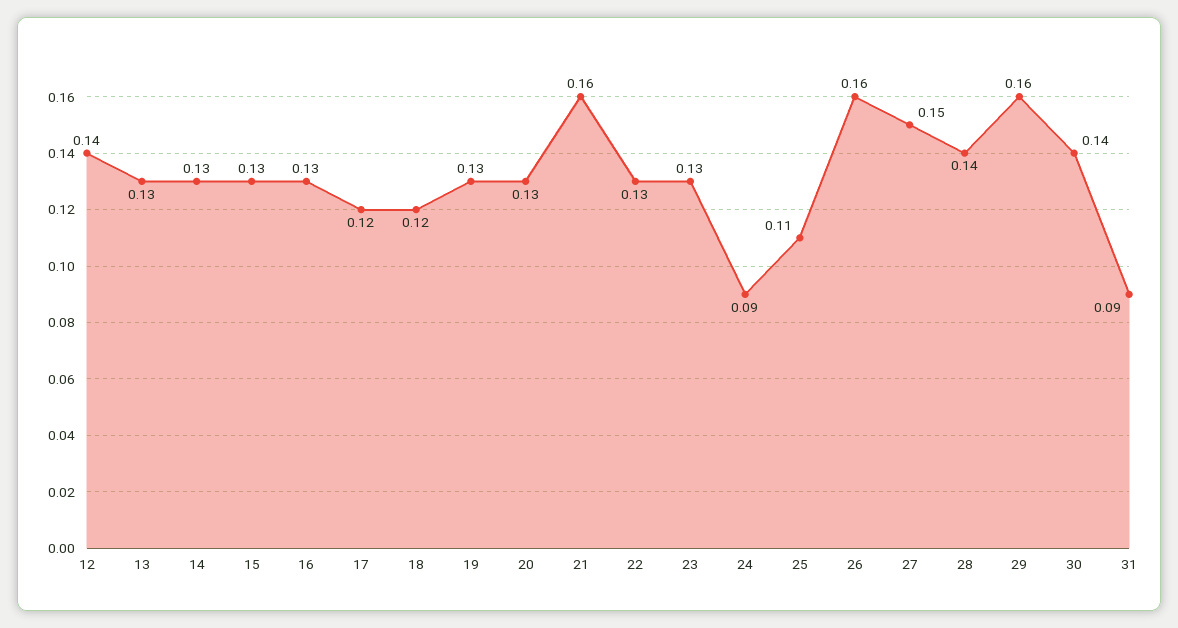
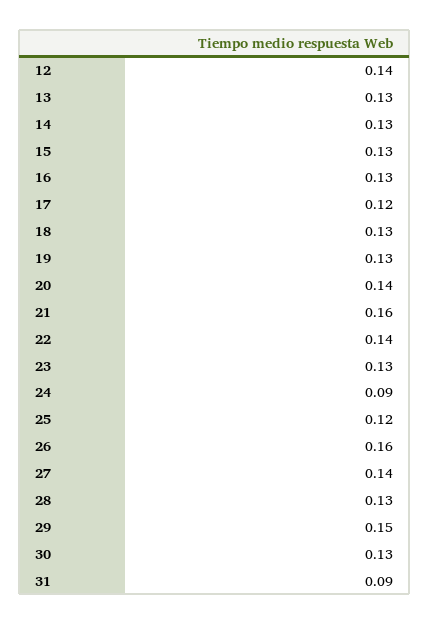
  {
    "12": 0.14,
    "13": 0.13,
    "14": 0.13,
    "15": 0.13,
    "16": 0.13,
    "17": 0.12,
-   "18": 0.12,
+   "18": 0.13,
    "19": 0.13,
-   "20": 0.13,
+   "20": 0.14,
    "21": 0.16,
-   "22": 0.13,
+   "22": 0.14,
    "23": 0.13,
    "24": 0.09,
-   "25": 0.11,
+   "25": 0.12,
    "26": 0.16,
-   "27": 0.15,
+   "27": 0.14,
-   "28": 0.14,
+   "28": 0.13,
-   "29": 0.16,
+   "29": 0.15,
-   "30": 0.14,
+   "30": 0.13,
    "31": 0.09
  }

